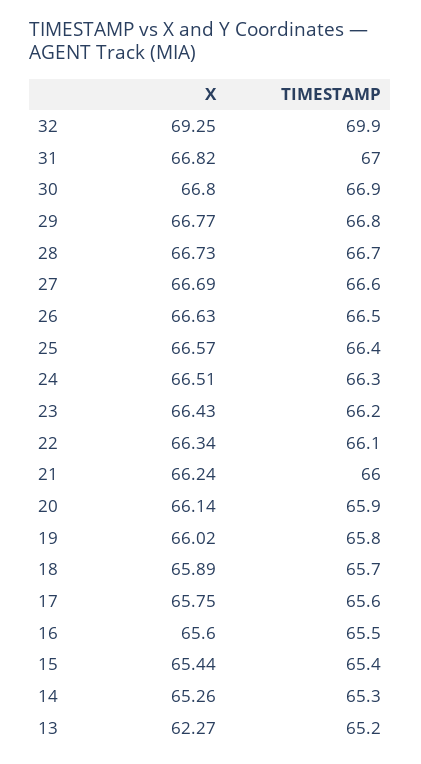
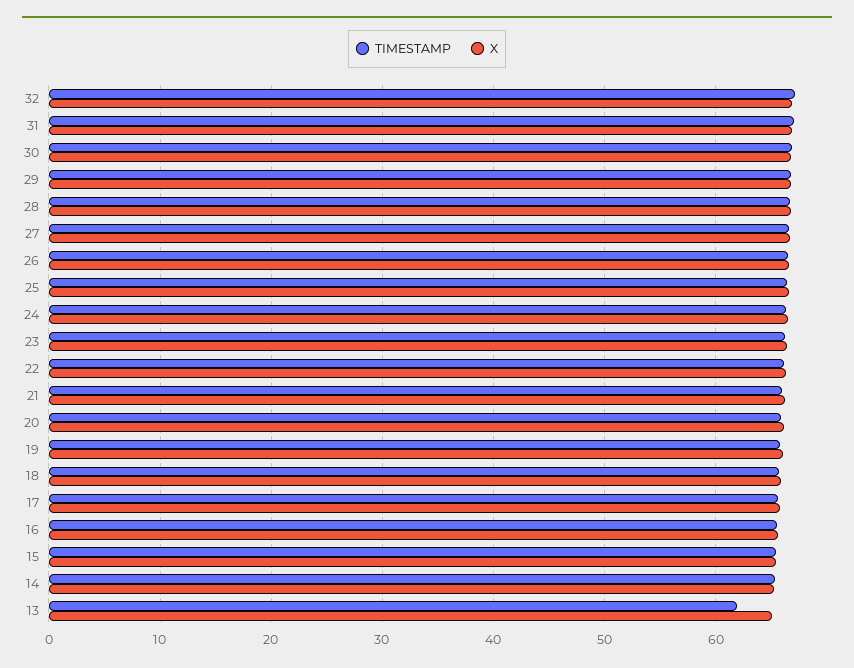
  {
    "X": {
-     "32": 69.25,
+     "32": 67,
      "31": 66.82,
      "30": 66.8,
      "29": 66.77,
      "28": 66.73,
      "27": 66.69,
      "26": 66.63,
      "25": 66.57,
      "24": 66.51,
      "23": 66.43,
      "22": 66.34,
      "21": 66.24,
      "20": 66.14,
      "19": 66.02,
      "18": 65.89,
      "17": 65.75,
      "16": 65.6,
      "15": 65.44,
      "14": 65.26,
-     "13": 62.27
+     "13": 65
    },
    "TIMESTAMP": {
-     "32": 69.9,
+     "32": 67,
      "31": 67,
      "30": 66.9,
      "29": 66.8,
      "28": 66.7,
      "27": 66.6,
      "26": 66.5,
      "25": 66.4,
      "24": 66.3,
      "23": 66.2,
      "22": 66.1,
      "21": 66,
      "20": 65.9,
      "19": 65.8,
      "18": 65.7,
      "17": 65.6,
      "16": 65.5,
      "15": 65.4,
      "14": 65.3,
-     "13": 65.2
+     "13": 62
    }
  }

